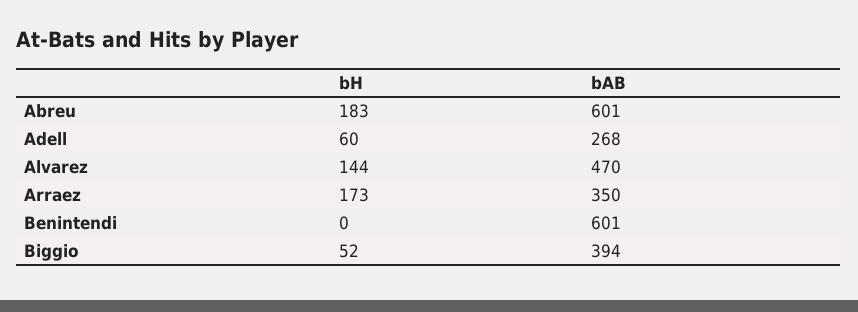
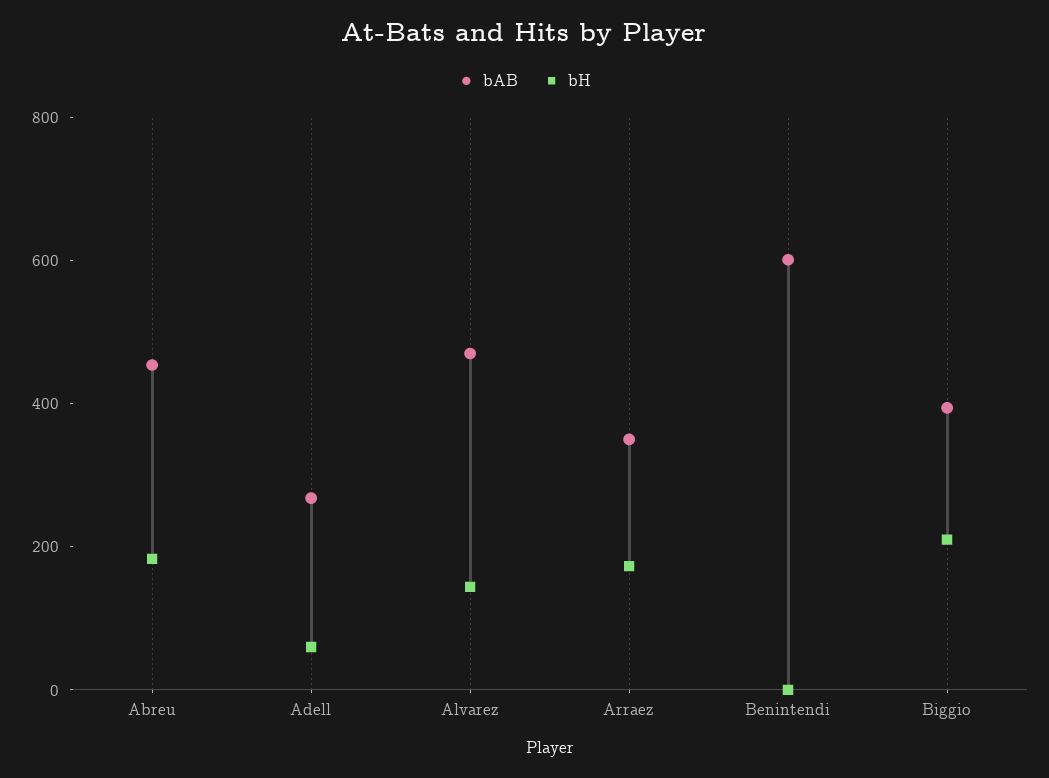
  {
    "bH": {
      "Abreu": 183,
      "Adell": 60,
      "Alvarez": 144,
      "Arraez": 173,
      "Benintendi": 0,
-     "Biggio": 52
+     "Biggio": 200
    },
    "bAB": {
-     "Abreu": 601,
+     "Abreu": 450,
      "Adell": 268,
      "Alvarez": 470,
      "Arraez": 350,
      "Benintendi": 601,
      "Biggio": 394
    }
  }

